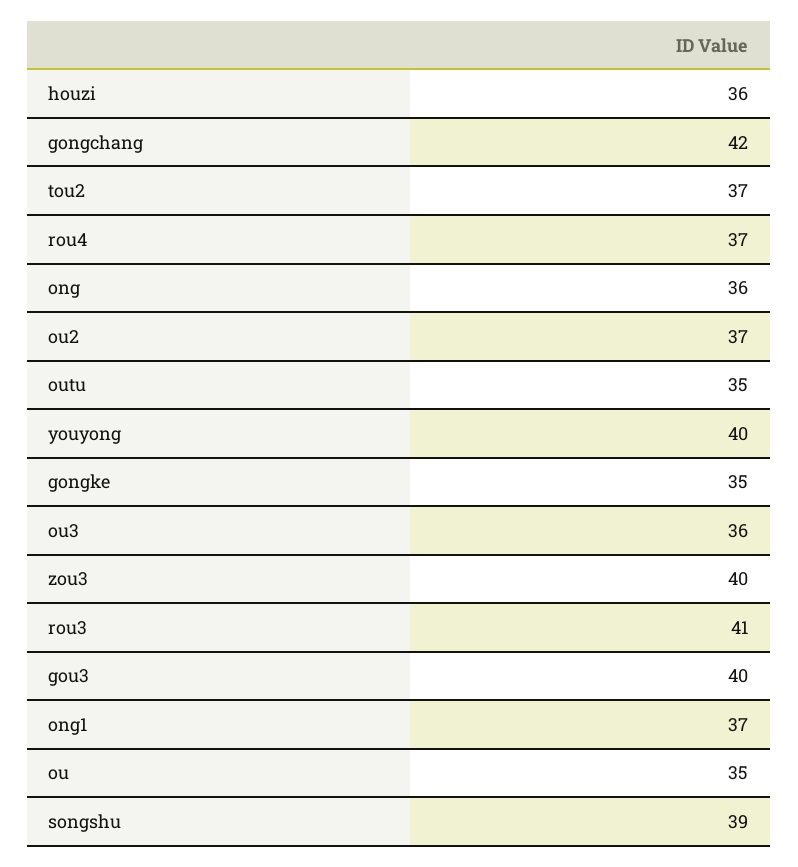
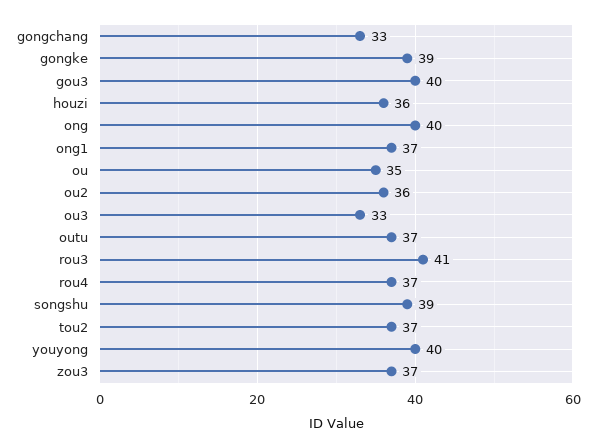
  {
    "houzi": 36,
-   "gongchang": 42,
+   "gongchang": 33,
    "tou2": 37,
    "rou4": 37,
-   "ong": 36,
+   "ong": 40,
-   "ou2": 37,
+   "ou2": 36,
-   "outu": 35,
+   "outu": 37,
    "youyong": 40,
-   "gongke": 35,
+   "gongke": 39,
-   "ou3": 36,
+   "ou3": 33,
-   "zou3": 40,
+   "zou3": 37,
    "rou3": 41,
    "gou3": 40,
    "ong1": 37,
    "ou": 35,
    "songshu": 39
  }

